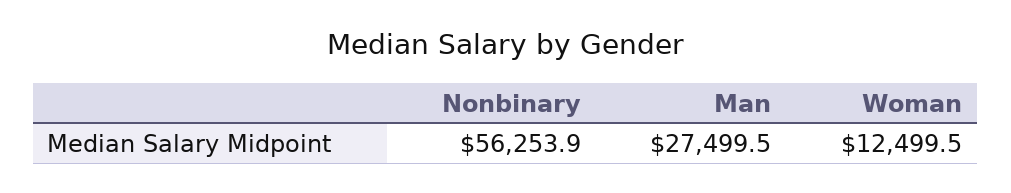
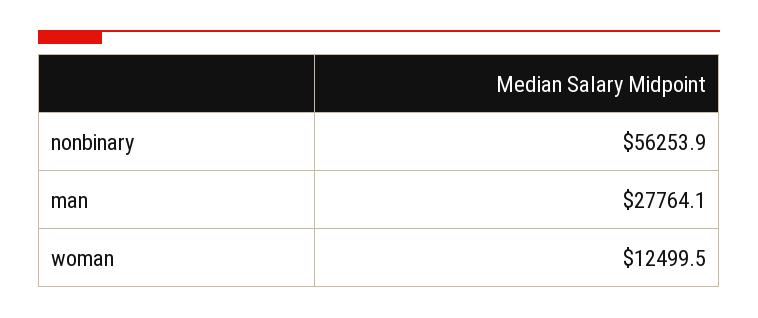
  {
    "Nonbinary": 56253.9,
-   "Man": 27499.5,
+   "Man": 27764.1,
    "Woman": 12499.5
  }

